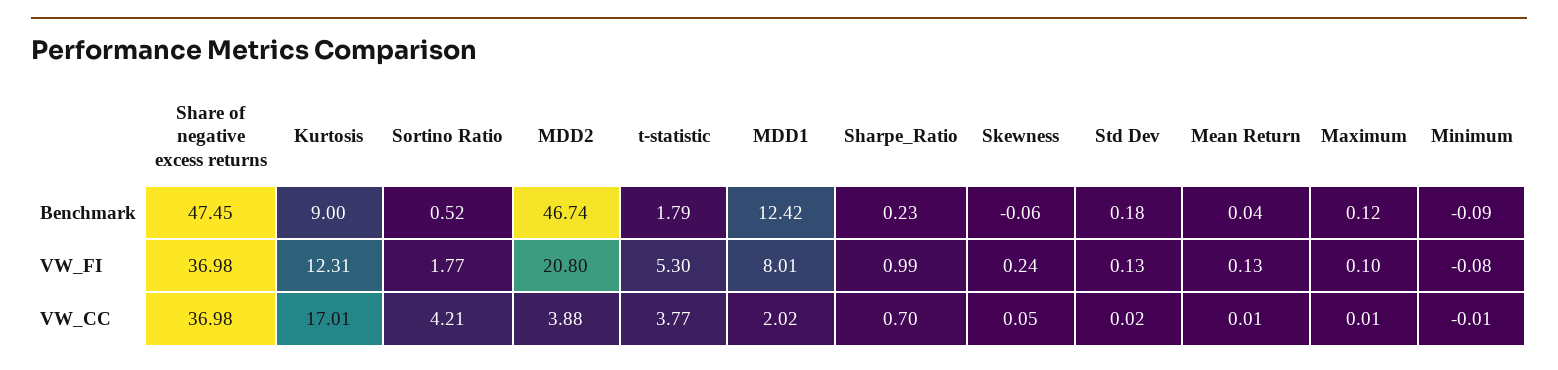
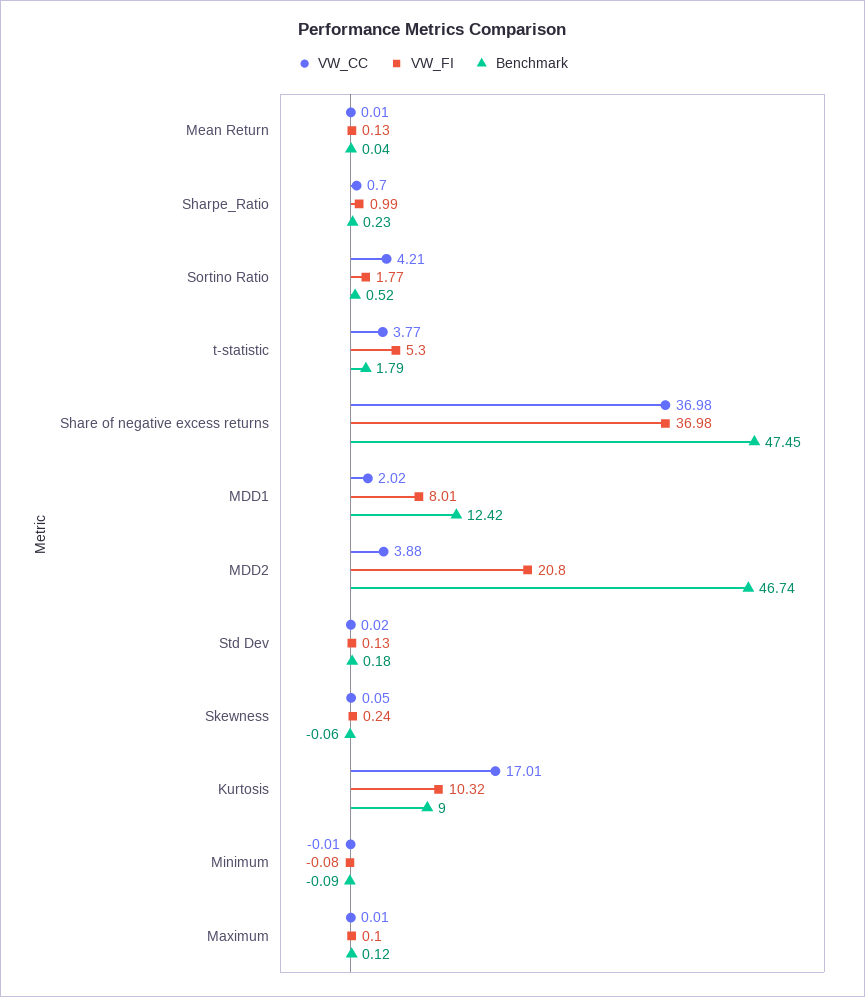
  {
    "Benchmark": {
      "Share of negative excess returns": 47.45,
      "Kurtosis": 9,
      "Sortino Ratio": 0.52,
      "MDD2": 46.74,
      "t-statistic": 1.79,
      "MDD1": 12.42,
      "Sharpe_Ratio": 0.23,
      "Skewness": -0.06,
      "Std Dev": 0.18,
      "Mean Return": 0.04,
      "Maximum": 0.12,
      "Minimum": -0.09
    },
    "VW_FI": {
      "Share of negative excess returns": 36.98,
-     "Kurtosis": 12.31,
+     "Kurtosis": 10.32,
      "Sortino Ratio": 1.77,
      "MDD2": 20.8,
      "t-statistic": 5.3,
      "MDD1": 8.01,
      "Sharpe_Ratio": 0.99,
      "Skewness": 0.24,
      "Std Dev": 0.13,
      "Mean Return": 0.13,
      "Maximum": 0.1,
      "Minimum": -0.08
    },
    "VW_CC": {
      "Share of negative excess returns": 36.98,
      "Kurtosis": 17.01,
      "Sortino Ratio": 4.21,
      "MDD2": 3.88,
      "t-statistic": 3.77,
      "MDD1": 2.02,
      "Sharpe_Ratio": 0.7,
      "Skewness": 0.05,
      "Std Dev": 0.02,
      "Mean Return": 0.01,
      "Maximum": 0.01,
      "Minimum": -0.01
    }
  }

